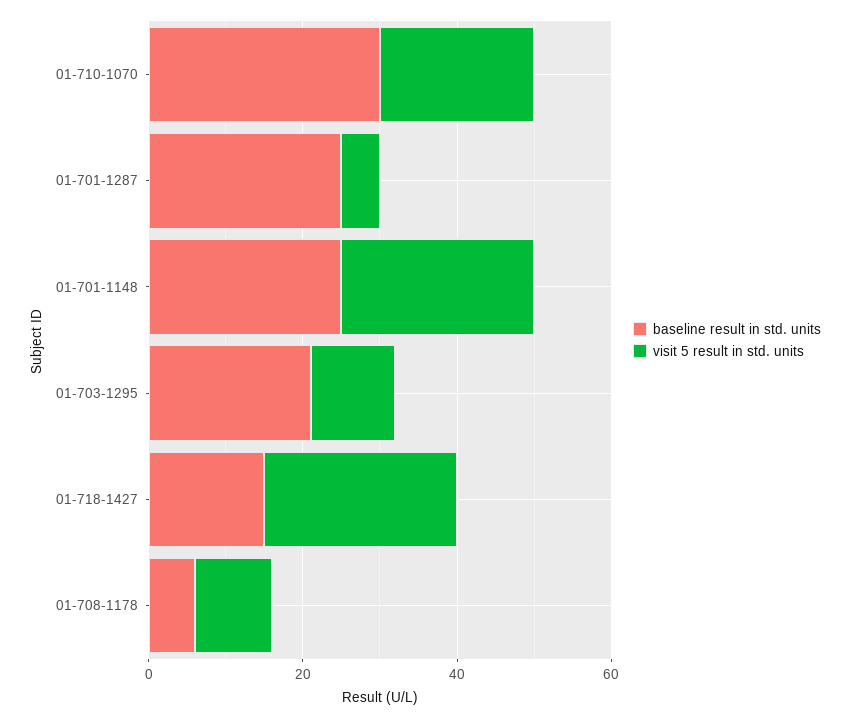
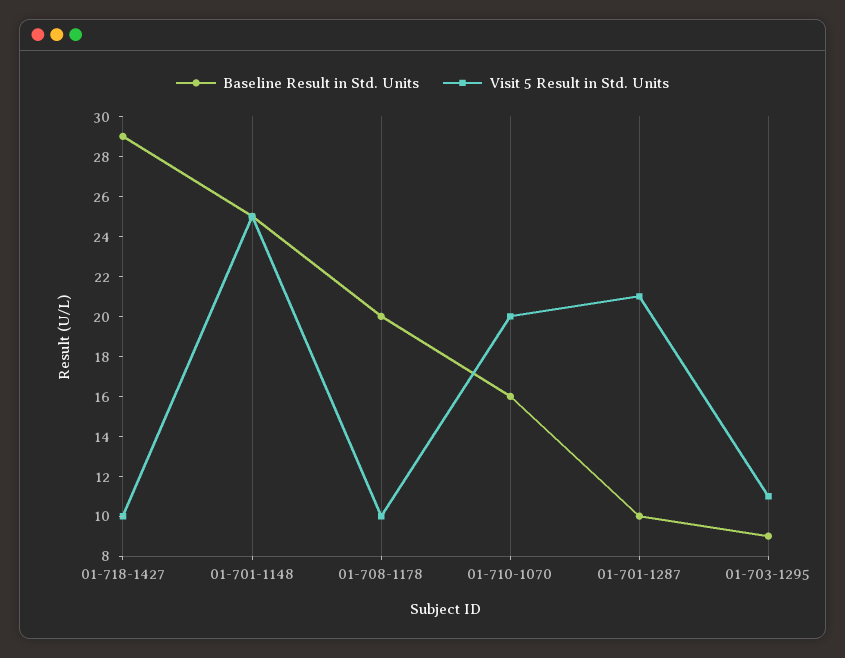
  {
    "baseline result in std. units": {
-     "01-710-1070": 30,
+     "01-710-1070": 16,
-     "01-701-1287": 25,
+     "01-701-1287": 10,
      "01-701-1148": 25,
-     "01-703-1295": 20,
+     "01-703-1295": 9,
-     "01-718-1427": 15,
+     "01-718-1427": 29,
-     "01-708-1178": 5
+     "01-708-1178": 20
    },
    "visit 5 result in std. units": {
      "01-710-1070": 20,
-     "01-701-1287": 5,
+     "01-701-1287": 21,
      "01-701-1148": 25,
      "01-703-1295": 11,
-     "01-718-1427": 25,
+     "01-718-1427": 10,
      "01-708-1178": 10
    }
  }

